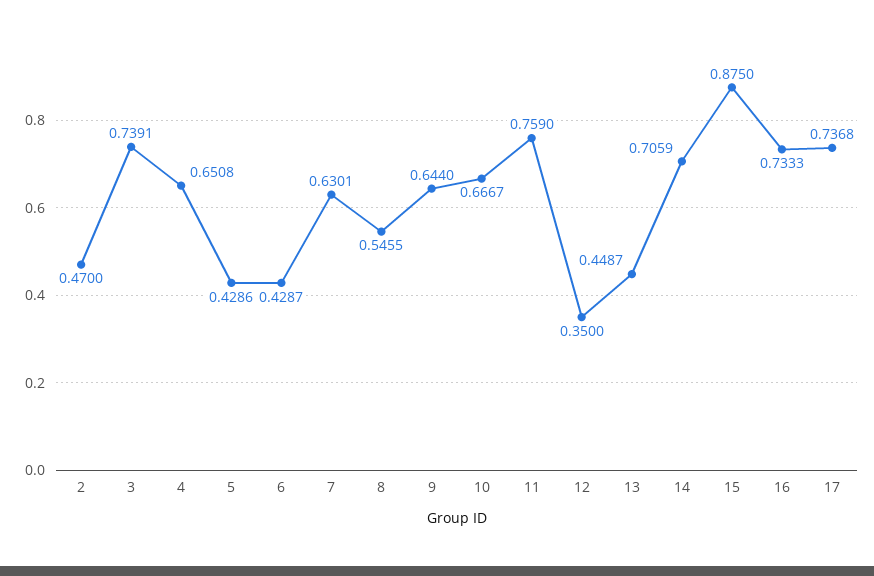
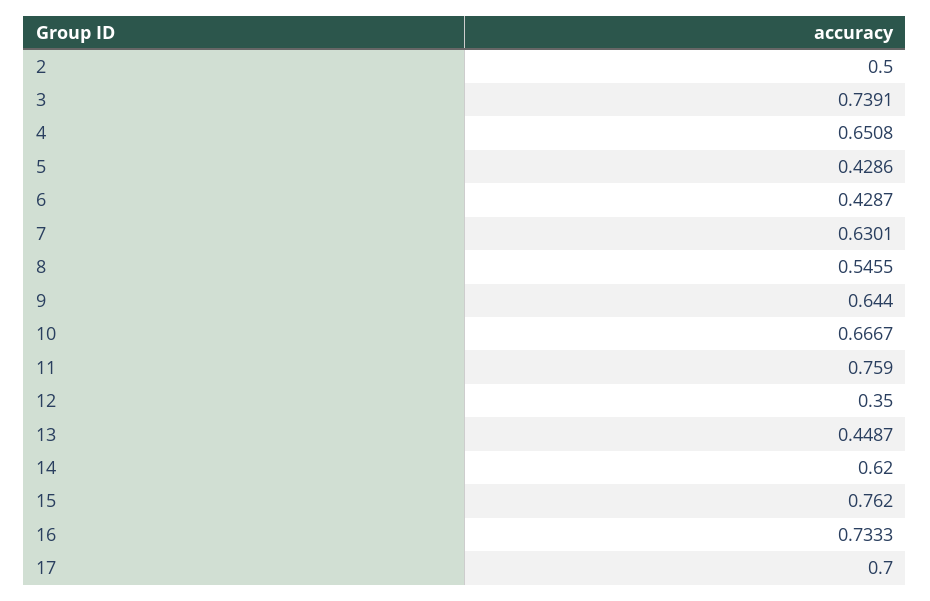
  {
-   "2": 0.47,
+   "2": 0.5,
    "3": 0.7391,
    "4": 0.6508,
    "5": 0.4286,
    "6": 0.4287,
    "7": 0.6301,
    "8": 0.5455,
    "9": 0.644,
    "10": 0.6667,
    "11": 0.759,
    "12": 0.35,
    "13": 0.4487,
-   "14": 0.7059,
+   "14": 0.62,
-   "15": 0.875,
+   "15": 0.762,
    "16": 0.7333,
-   "17": 0.7368
+   "17": 0.7
  }

